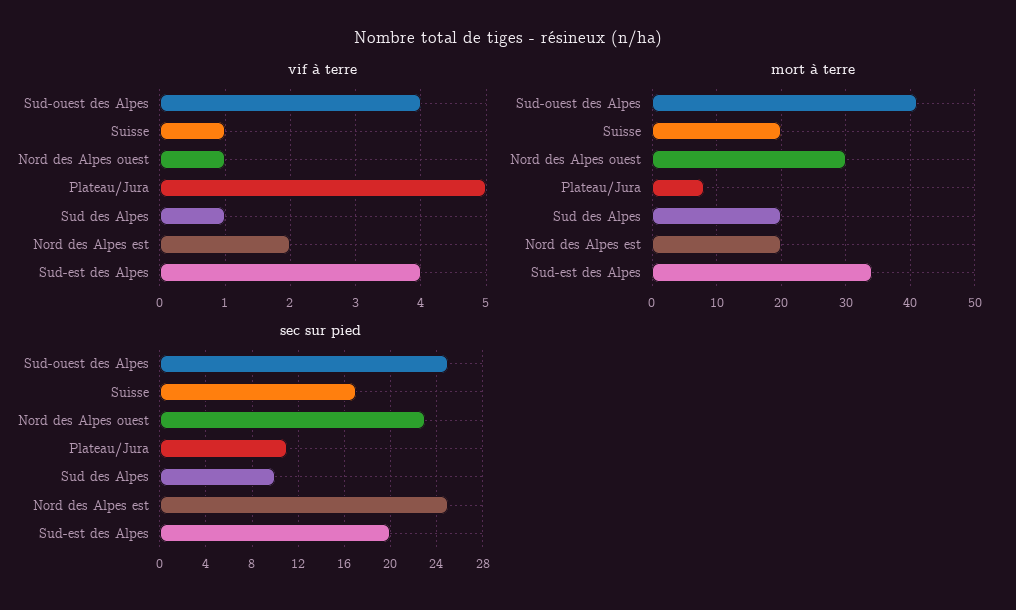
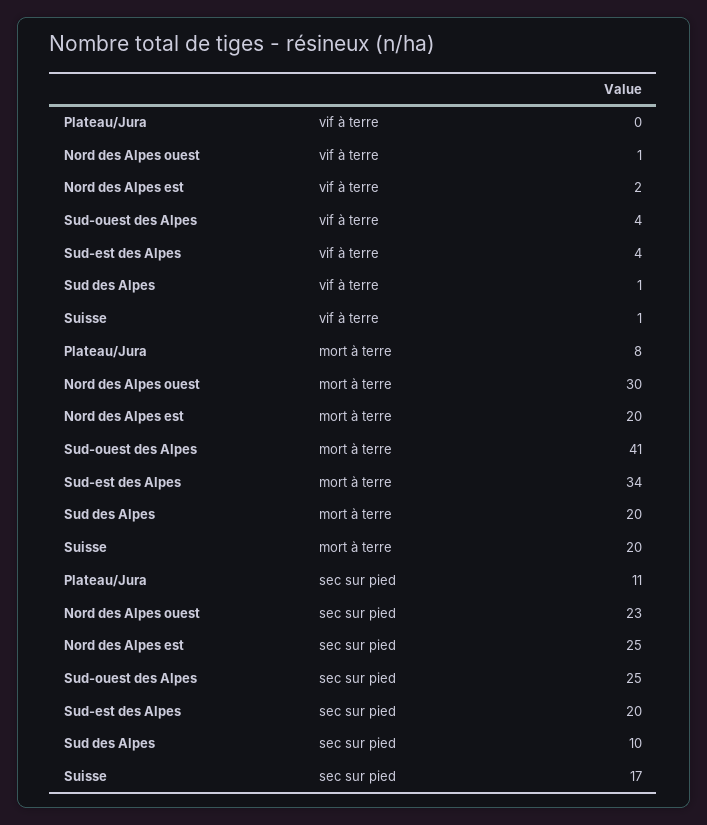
  {
    "vif à terre": {
      "Sud-ouest des Alpes": 4,
      "Suisse": 1,
      "Nord des Alpes ouest": 1,
-     "Plateau/Jura": 5,
+     "Plateau/Jura": 0,
      "Sud des Alpes": 1,
      "Nord des Alpes est": 2,
      "Sud-est des Alpes": 4
    },
    "mort à terre": {
      "Sud-ouest des Alpes": 41,
      "Suisse": 20,
      "Nord des Alpes ouest": 30,
      "Plateau/Jura": 8,
      "Sud des Alpes": 20,
      "Nord des Alpes est": 20,
      "Sud-est des Alpes": 34
    },
    "sec sur pied": {
      "Sud-ouest des Alpes": 25,
      "Suisse": 17,
      "Nord des Alpes ouest": 23,
      "Plateau/Jura": 11,
      "Sud des Alpes": 10,
      "Nord des Alpes est": 25,
      "Sud-est des Alpes": 20
    }
  }

